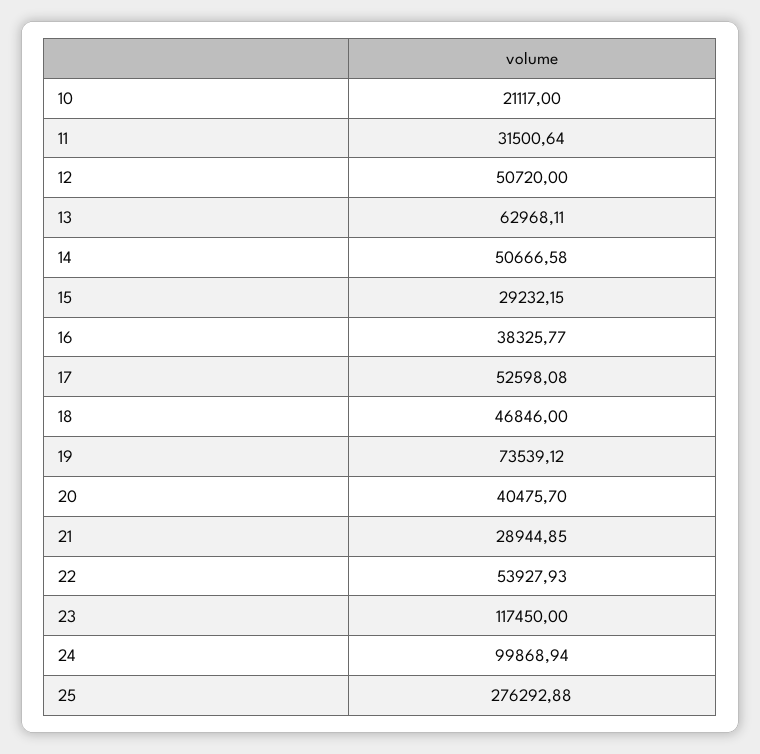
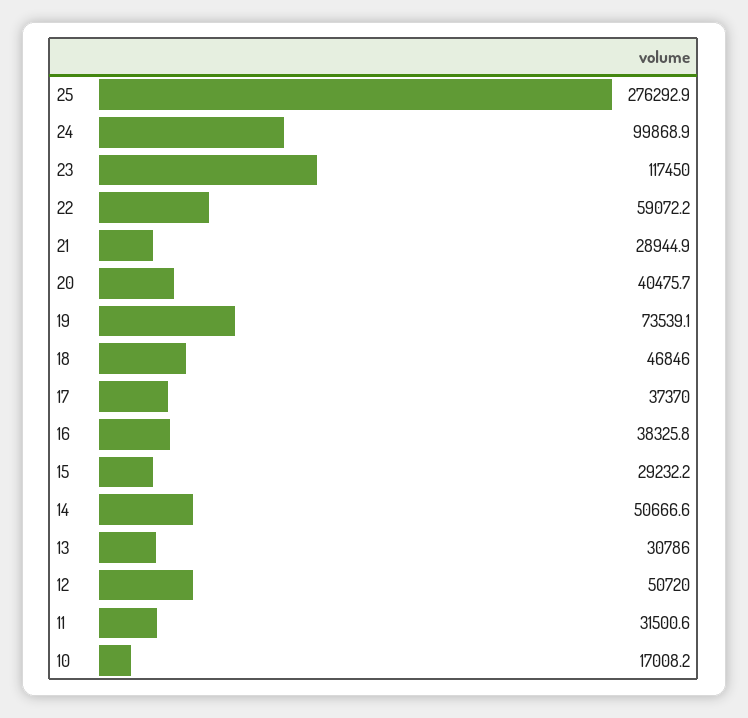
  {
-   "10": 21117,
+   "10": 17008.2,
    "11": 31500.64,
    "12": 50720,
-   "13": 62968.11,
+   "13": 30786,
    "14": 50666.58,
    "15": 29232.15,
    "16": 38325.77,
-   "17": 52598.08,
+   "17": 37370,
    "18": 46846,
    "19": 73539.12,
    "20": 40475.7,
    "21": 28944.85,
-   "22": 53927.93,
+   "22": 59072.2,
    "23": 117450,
    "24": 99868.94,
    "25": 276292.88
  }

